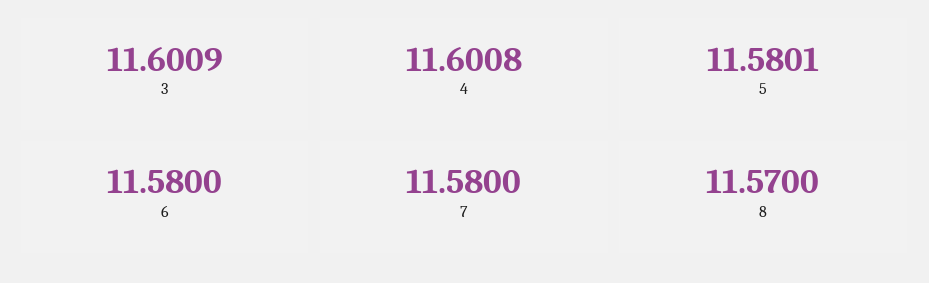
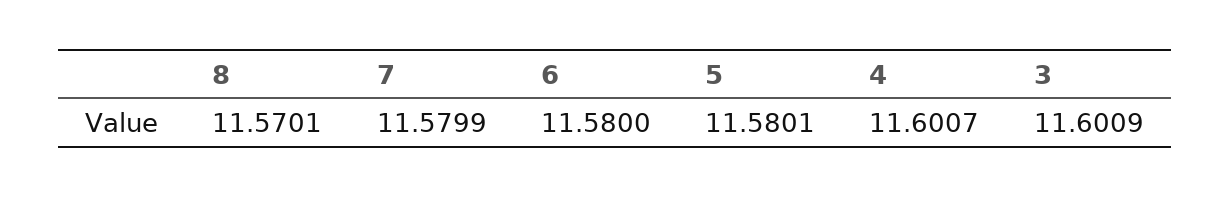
  {
    "3": 11.6009,
-   "4": 11.6008,
+   "4": 11.6007,
    "5": 11.5801,
    "6": 11.58,
-   "7": 11.58,
+   "7": 11.5799,
-   "8": 11.57
+   "8": 11.5701
  }

